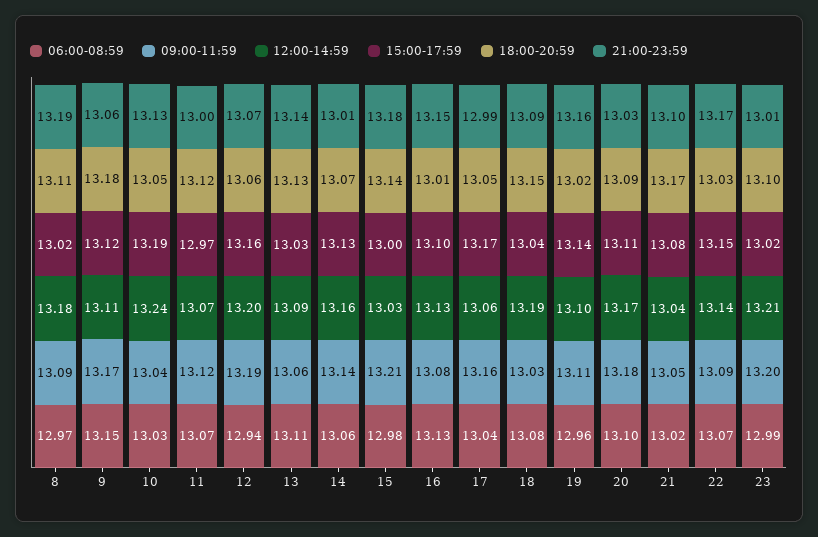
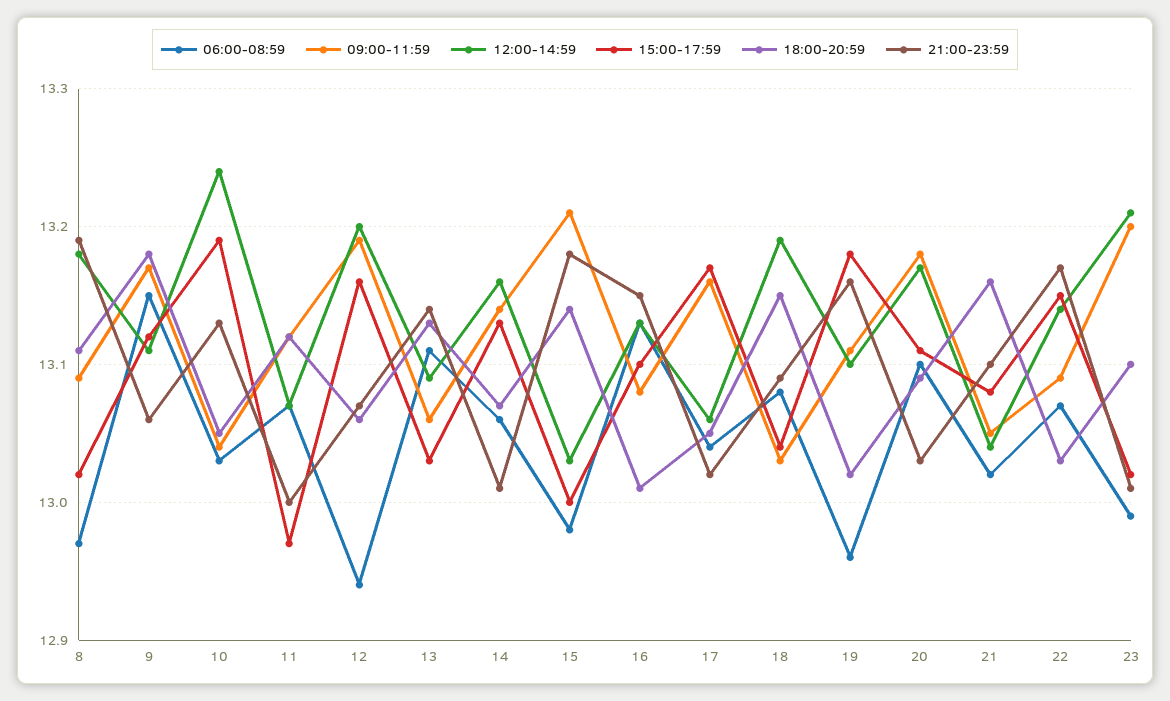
  {
    "06:00-08:59": {
      "8": 12.97,
      "9": 13.15,
      "10": 13.03,
      "11": 13.07,
      "12": 12.94,
      "13": 13.11,
      "14": 13.06,
      "15": 12.98,
      "16": 13.13,
      "17": 13.04,
      "18": 13.08,
      "19": 12.96,
      "20": 13.1,
      "21": 13.02,
      "22": 13.07,
      "23": 12.99
    },
    "09:00-11:59": {
      "8": 13.09,
      "9": 13.17,
      "10": 13.04,
      "11": 13.12,
      "12": 13.19,
      "13": 13.06,
      "14": 13.14,
      "15": 13.21,
      "16": 13.08,
      "17": 13.16,
      "18": 13.03,
      "19": 13.11,
      "20": 13.18,
      "21": 13.05,
      "22": 13.09,
      "23": 13.2
    },
    "12:00-14:59": {
      "8": 13.18,
      "9": 13.11,
      "10": 13.24,
      "11": 13.07,
      "12": 13.2,
      "13": 13.09,
      "14": 13.16,
      "15": 13.03,
      "16": 13.13,
      "17": 13.06,
      "18": 13.19,
      "19": 13.1,
      "20": 13.17,
      "21": 13.04,
      "22": 13.14,
      "23": 13.21
    },
    "15:00-17:59": {
      "8": 13.02,
      "9": 13.12,
      "10": 13.19,
      "11": 12.97,
      "12": 13.16,
      "13": 13.03,
      "14": 13.13,
      "15": 13,
      "16": 13.1,
      "17": 13.17,
      "18": 13.04,
-     "19": 13.14,
+     "19": 13.18,
      "20": 13.11,
      "21": 13.08,
      "22": 13.15,
      "23": 13.02
    },
    "18:00-20:59": {
      "8": 13.11,
      "9": 13.18,
      "10": 13.05,
      "11": 13.12,
      "12": 13.06,
      "13": 13.13,
      "14": 13.07,
      "15": 13.14,
      "16": 13.01,
      "17": 13.05,
      "18": 13.15,
      "19": 13.02,
      "20": 13.09,
-     "21": 13.17,
+     "21": 13.16,
      "22": 13.03,
      "23": 13.1
    },
    "21:00-23:59": {
      "8": 13.19,
      "9": 13.06,
      "10": 13.13,
      "11": 13,
      "12": 13.07,
      "13": 13.14,
      "14": 13.01,
      "15": 13.18,
      "16": 13.15,
-     "17": 12.99,
+     "17": 13.02,
      "18": 13.09,
      "19": 13.16,
      "20": 13.03,
      "21": 13.1,
      "22": 13.17,
      "23": 13.01
    }
  }

